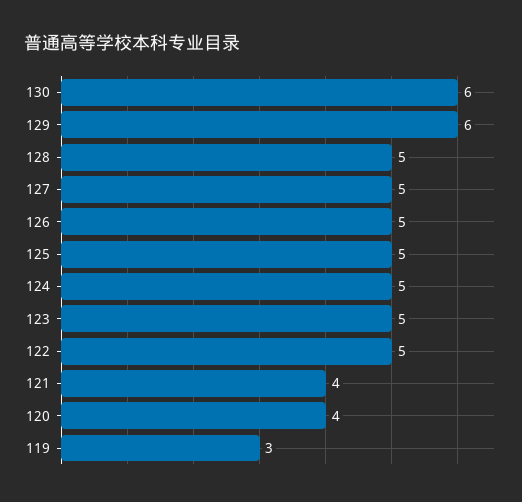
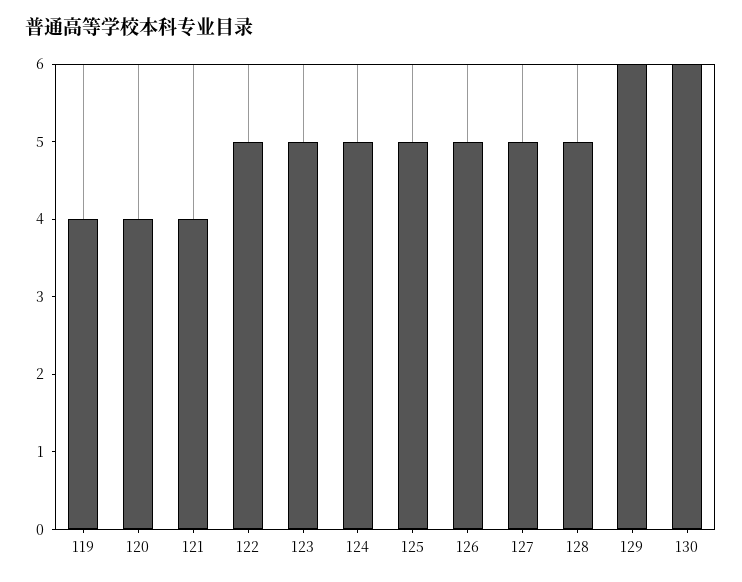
  {
    "130": 6,
    "129": 6,
    "128": 5,
    "127": 5,
    "126": 5,
    "125": 5,
    "124": 5,
    "123": 5,
    "122": 5,
    "121": 4,
    "120": 4,
-   "119": 3
+   "119": 4
  }

